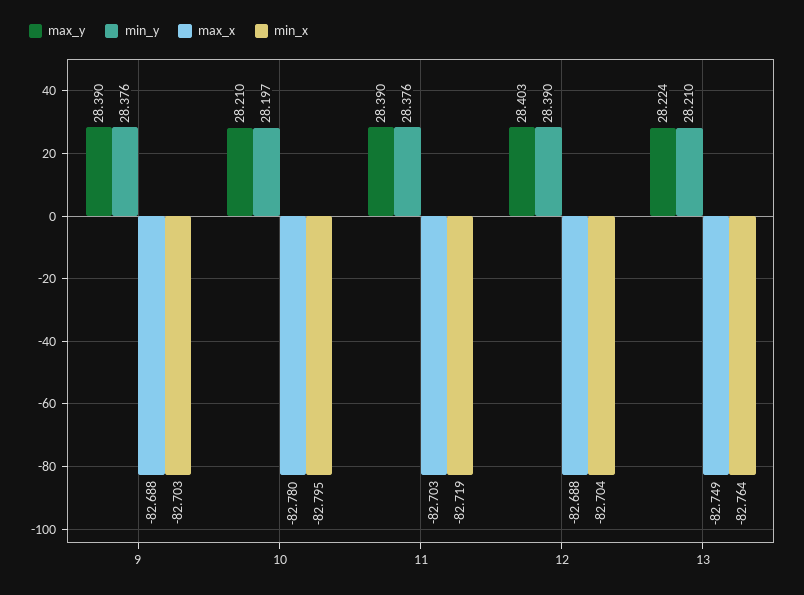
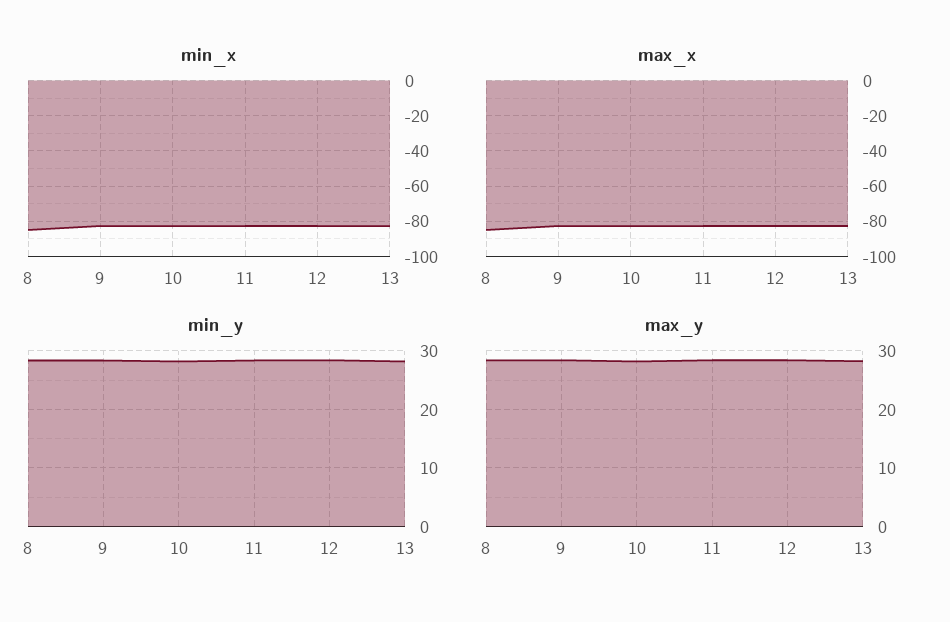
  {
    "max_y": {
      "9": 28.39,
      "10": 28.21,
      "11": 28.39,
      "12": 28.403,
-     "13": 28.224
+     "13": 28.224,
+     "8": 28
    },
    "min_y": {
      "9": 28.376,
      "10": 28.197,
      "11": 28.376,
      "12": 28.39,
-     "13": 28.21
+     "13": 28.21,
+     "8": 28
    },
    "max_x": {
      "9": -82.688,
      "10": -82.78,
      "11": -82.703,
      "12": -82.688,
-     "13": -82.749
+     "13": -82.749,
+     "8": -85
    },
    "min_x": {
      "9": -82.703,
      "10": -82.795,
      "11": -82.719,
      "12": -82.704,
-     "13": -82.764
+     "13": -82.764,
+     "8": -85
    }
  }

